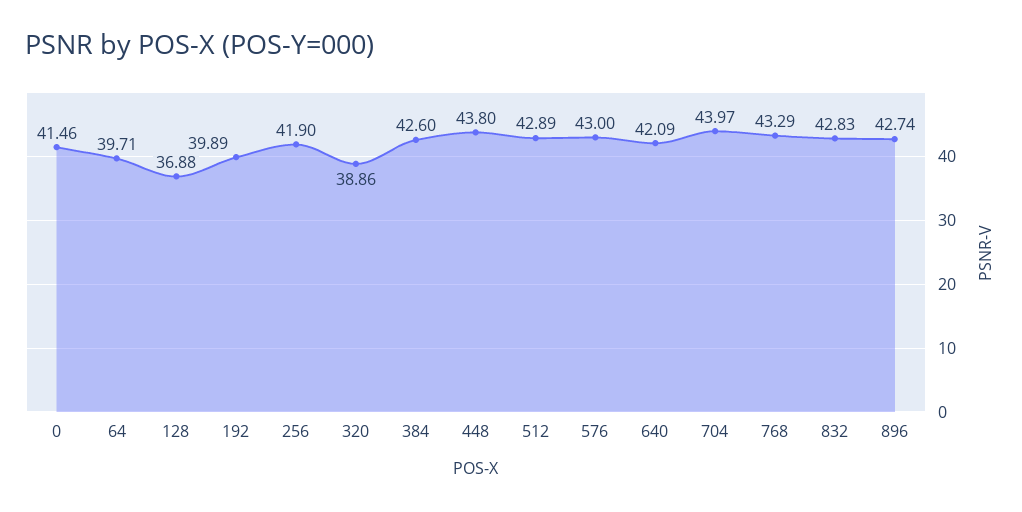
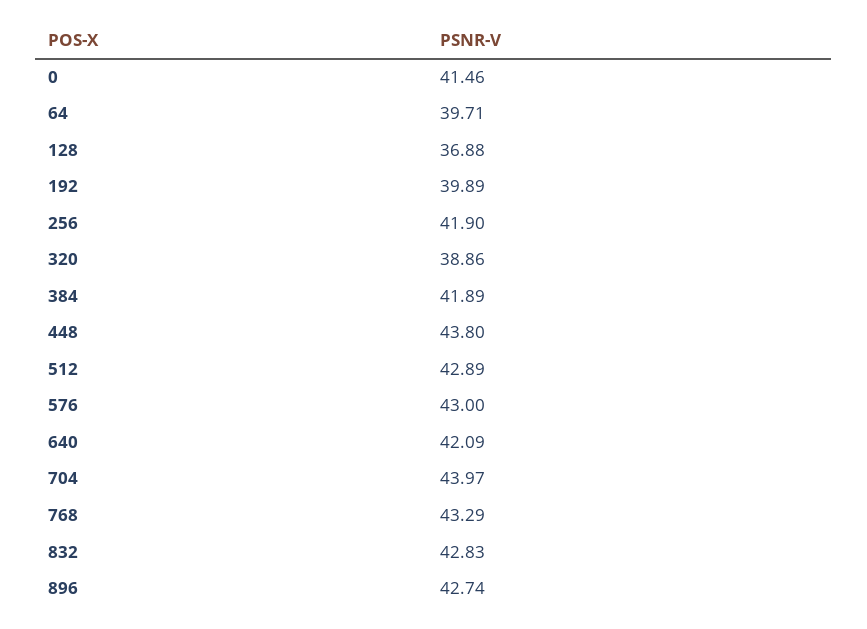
  {
    "0": 41.46,
    "64": 39.71,
    "128": 36.88,
    "192": 39.89,
    "256": 41.9,
    "320": 38.86,
-   "384": 42.6,
+   "384": 41.89,
    "448": 43.8,
    "512": 42.89,
    "576": 43,
    "640": 42.09,
    "704": 43.97,
    "768": 43.29,
    "832": 42.83,
    "896": 42.74
  }

